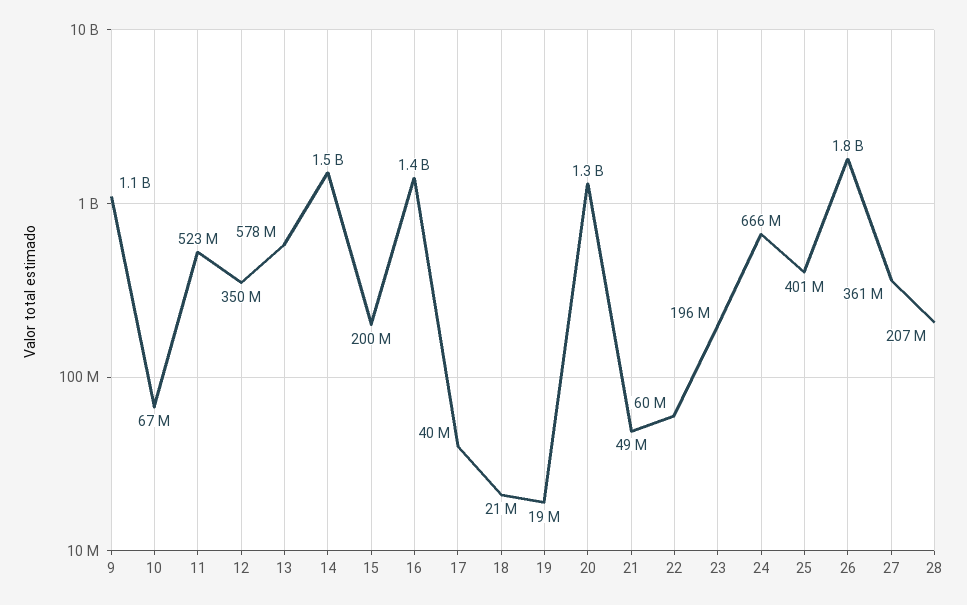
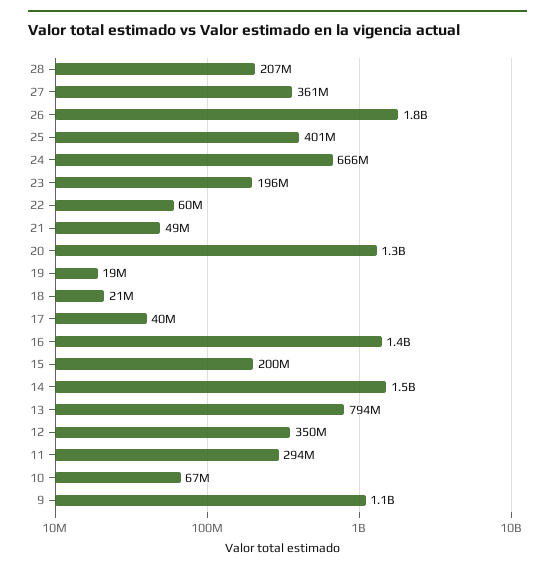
  {
    "9": 1100000000,
    "10": 67000000,
-   "11": 523000000,
+   "11": 294000000,
    "12": 350000000,
-   "13": 578000000,
+   "13": 794000000,
    "14": 1500000000,
    "15": 200000000,
    "16": 1400000000,
    "17": 40000000,
    "18": 21000000,
    "19": 19000000,
    "20": 1300000000,
    "21": 49000000,
    "22": 60000000,
    "23": 196000000,
    "24": 666000000,
    "25": 401000000,
    "26": 1800000000,
    "27": 361000000,
    "28": 207000000
  }

